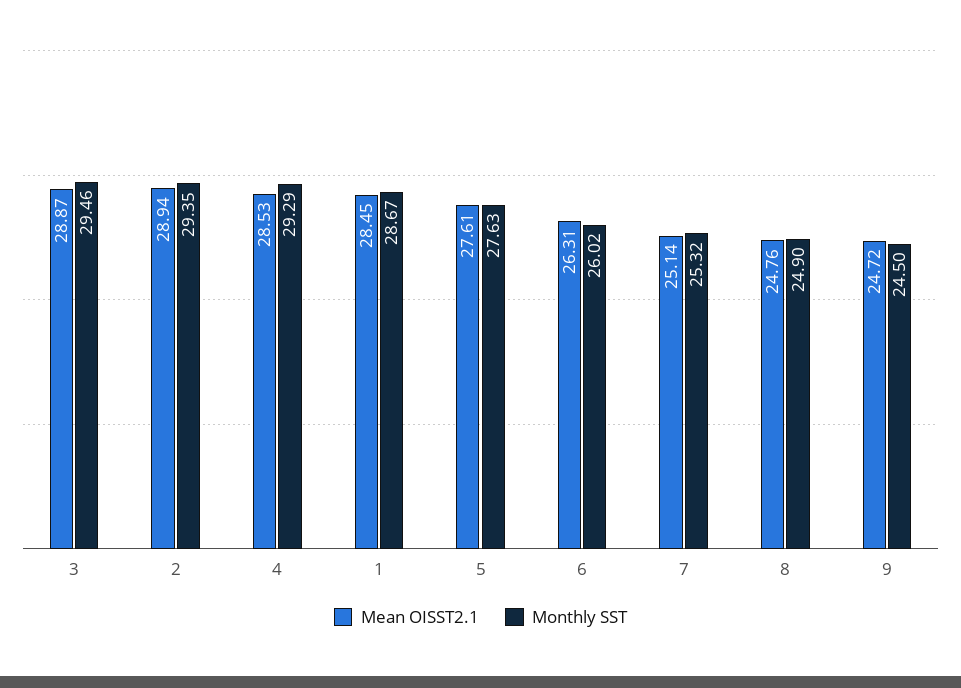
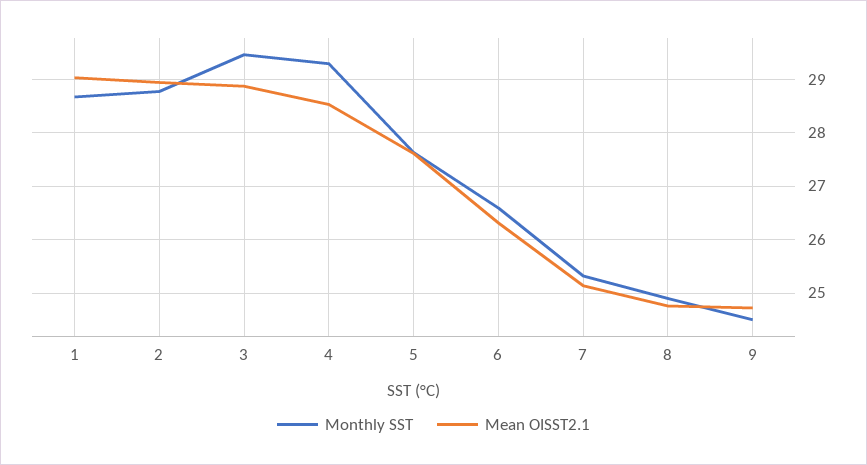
  {
    "Mean OISST2.1": {
      "3": 28.87,
      "2": 28.94,
      "4": 28.53,
-     "1": 28.45,
+     "1": 29,
      "5": 27.61,
      "6": 26.31,
      "7": 25.14,
      "8": 24.76,
      "9": 24.72
    },
    "Monthly SST": {
      "3": 29.46,
-     "2": 29.35,
+     "2": 28.8,
      "4": 29.29,
      "1": 28.67,
      "5": 27.63,
-     "6": 26.02,
+     "6": 26.6,
      "7": 25.32,
      "8": 24.9,
      "9": 24.5
    }
  }

